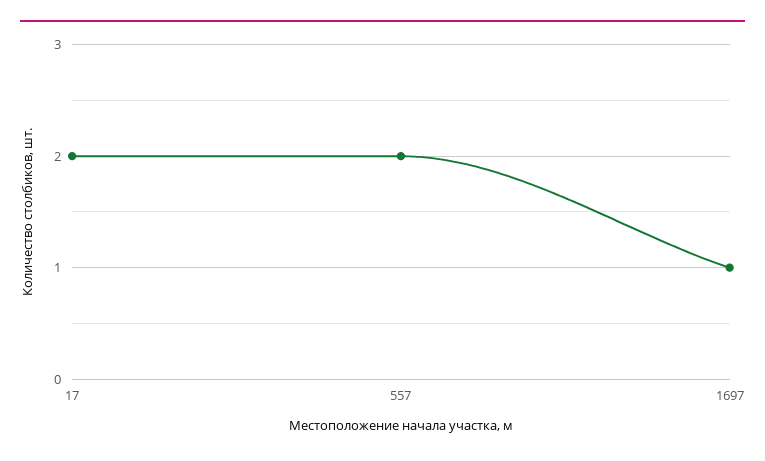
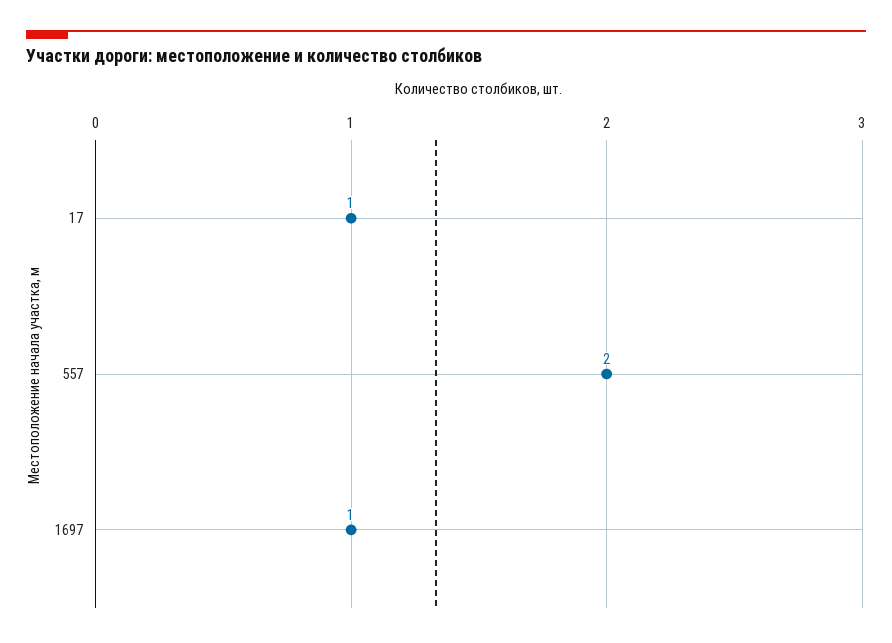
  {
-   "17": 2,
+   "17": 1,
    "557": 2,
    "1697": 1
  }

